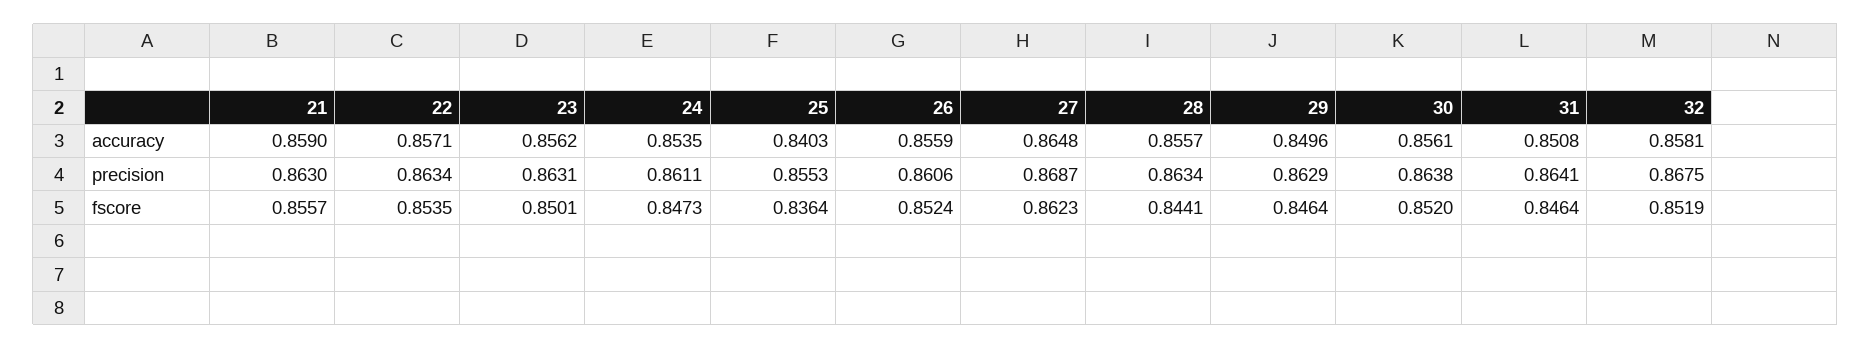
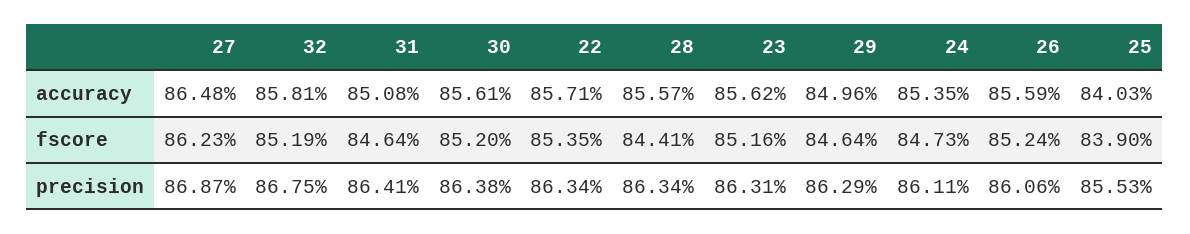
  {
-   "21": {
-     "accuracy": 0.859,
-     "precision": 0.863,
-     "fscore": 0.8557
-   },
    "22": {
      "accuracy": 0.8571,
      "precision": 0.8634,
      "fscore": 0.8535
    },
    "23": {
      "accuracy": 0.8562,
      "precision": 0.8631,
-     "fscore": 0.8501
+     "fscore": 0.8516
    },
    "24": {
      "accuracy": 0.8535,
      "precision": 0.8611,
      "fscore": 0.8473
    },
    "25": {
      "accuracy": 0.8403,
      "precision": 0.8553,
-     "fscore": 0.8364
+     "fscore": 0.839
    },
    "26": {
      "accuracy": 0.8559,
      "precision": 0.8606,
      "fscore": 0.8524
    },
    "27": {
      "accuracy": 0.8648,
      "precision": 0.8687,
      "fscore": 0.8623
    },
    "28": {
      "accuracy": 0.8557,
      "precision": 0.8634,
      "fscore": 0.8441
    },
    "29": {
      "accuracy": 0.8496,
      "precision": 0.8629,
      "fscore": 0.8464
    },
    "30": {
      "accuracy": 0.8561,
      "precision": 0.8638,
      "fscore": 0.852
    },
    "31": {
      "accuracy": 0.8508,
      "precision": 0.8641,
      "fscore": 0.8464
    },
    "32": {
      "accuracy": 0.8581,
      "precision": 0.8675,
      "fscore": 0.8519
    }
  }

